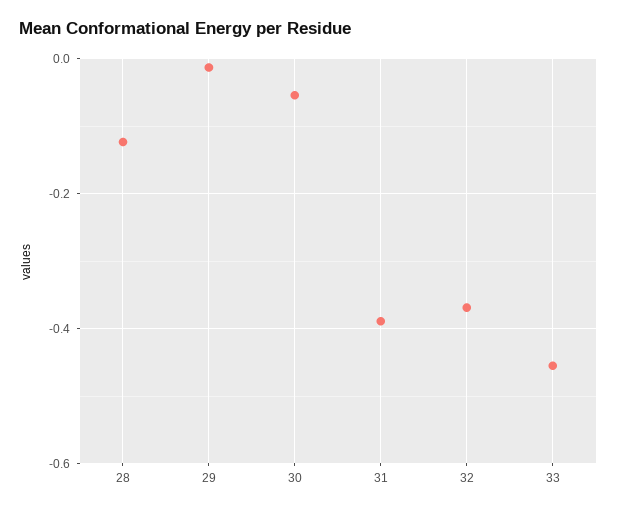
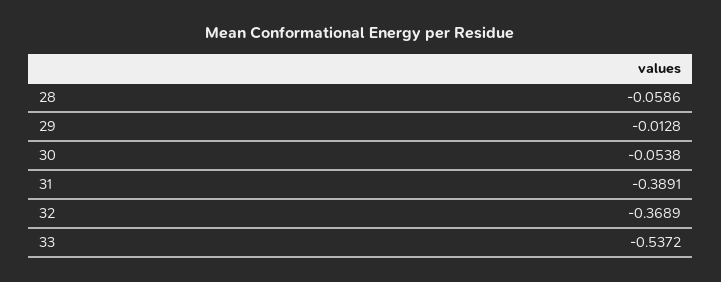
  {
-   "28": -0.12,
+   "28": -0.0586,
    "29": -0.0128,
    "30": -0.0538,
    "31": -0.3891,
    "32": -0.3689,
-   "33": -0.46
+   "33": -0.5372
  }

